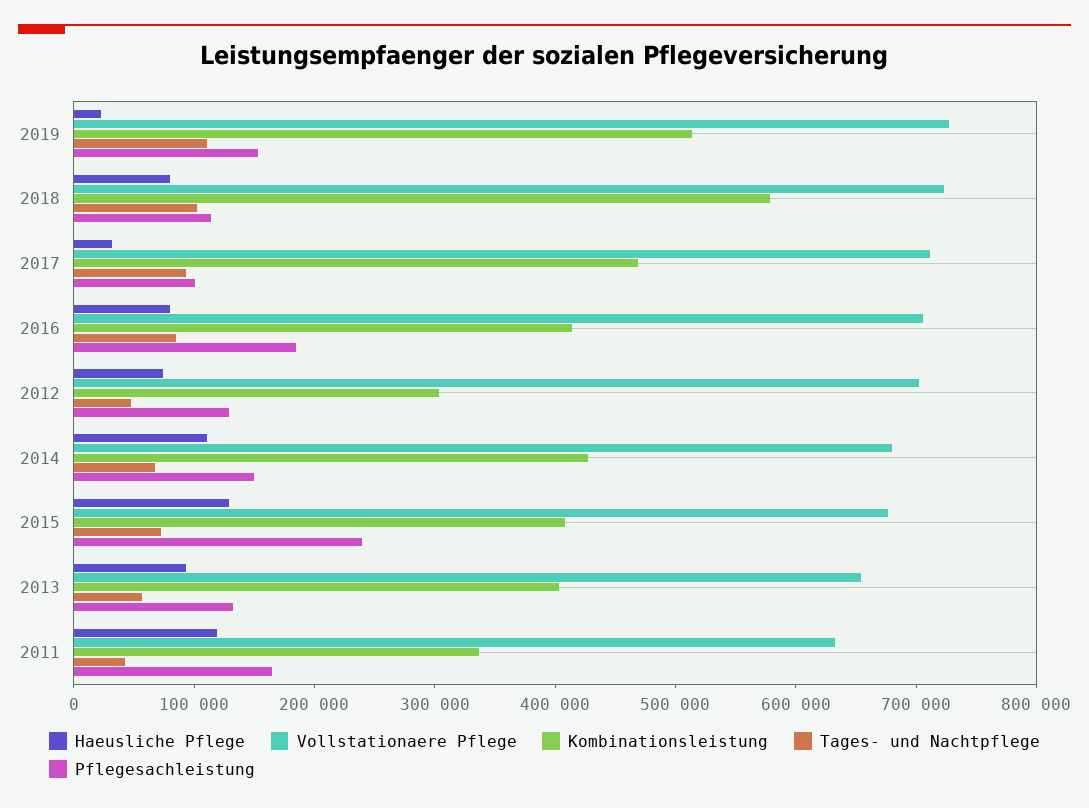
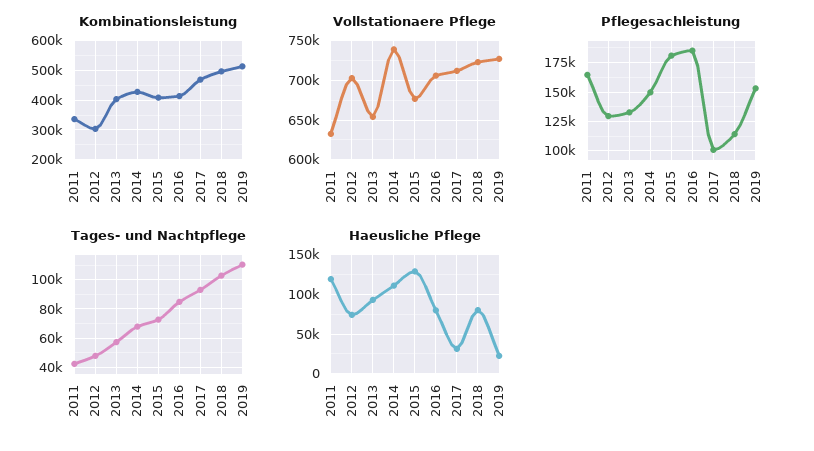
  {
    "Haeusliche Pflege": {
      "2019": 20000,
      "2018": 80000,
      "2017": 30000,
      "2016": 80000,
      "2012": 70000,
      "2014": 110000,
      "2015": 130000,
      "2013": 90000,
      "2011": 120000
    },
    "Vollstationaere Pflege": {
      "2019": 730000,
      "2018": 720000,
      "2017": 710000,
      "2016": 710000,
      "2012": 700000,
-     "2014": 680000,
+     "2014": 740000,
      "2015": 680000,
      "2013": 650000,
      "2011": 630000
    },
    "Kombinationsleistung": {
      "2019": 520000,
-     "2018": 580000,
+     "2018": 500000,
      "2017": 460000,
      "2016": 420000,
      "2012": 300000,
      "2014": 420000,
      "2015": 400000,
      "2013": 400000,
      "2011": 340000
    },
    "Tages- und Nachtpflege": {
      "2019": 110000,
      "2018": 105000,
      "2017": 95000,
      "2016": 85000,
      "2012": 50000,
      "2014": 70000,
      "2015": 75000,
      "2013": 55000,
      "2011": 40000
    },
    "Pflegesachleistung": {
      "2019": 160000,
      "2018": 120000,
      "2017": 100000,
      "2016": 180000,
      "2012": 120000,
      "2014": 140000,
-     "2015": 240000,
+     "2015": 175000,
      "2013": 140000,
      "2011": 160000
    }
  }

